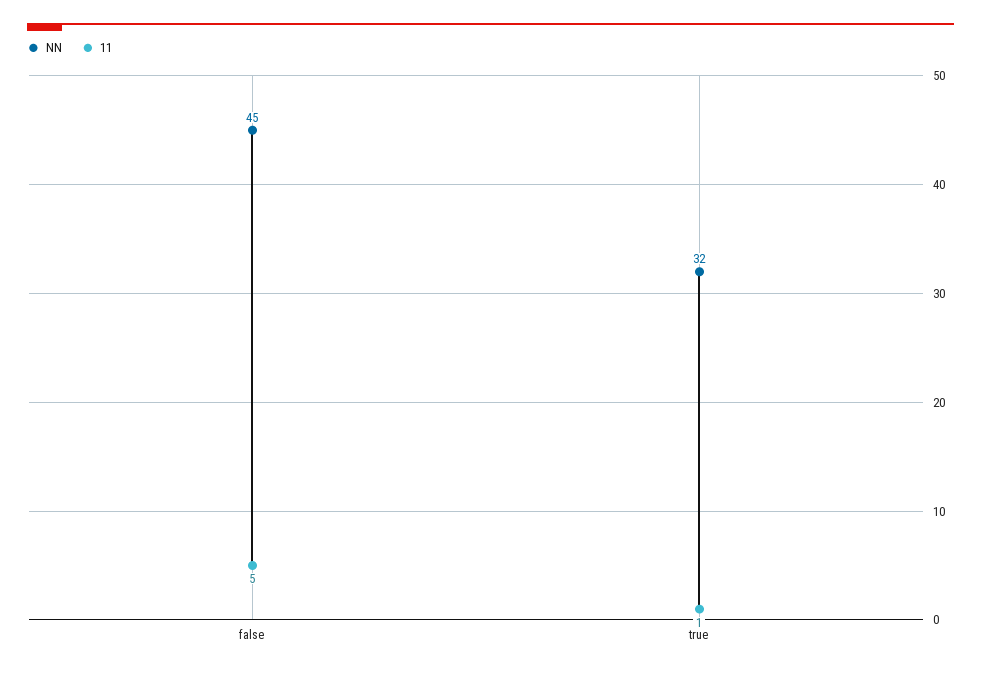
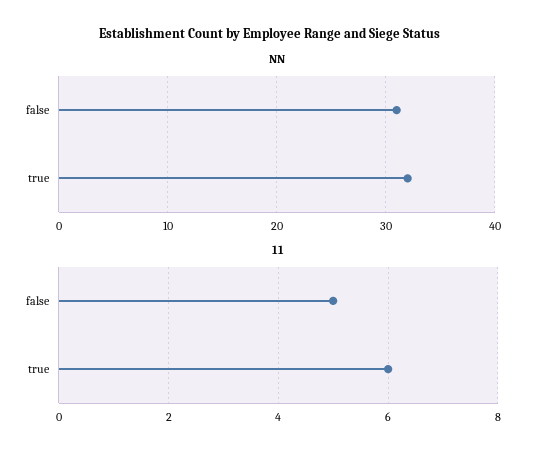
  {
    "NN": {
-     "false": 45,
+     "false": 31,
      "true": 32
    },
    "11": {
      "false": 5,
-     "true": 1
+     "true": 6
    }
  }

